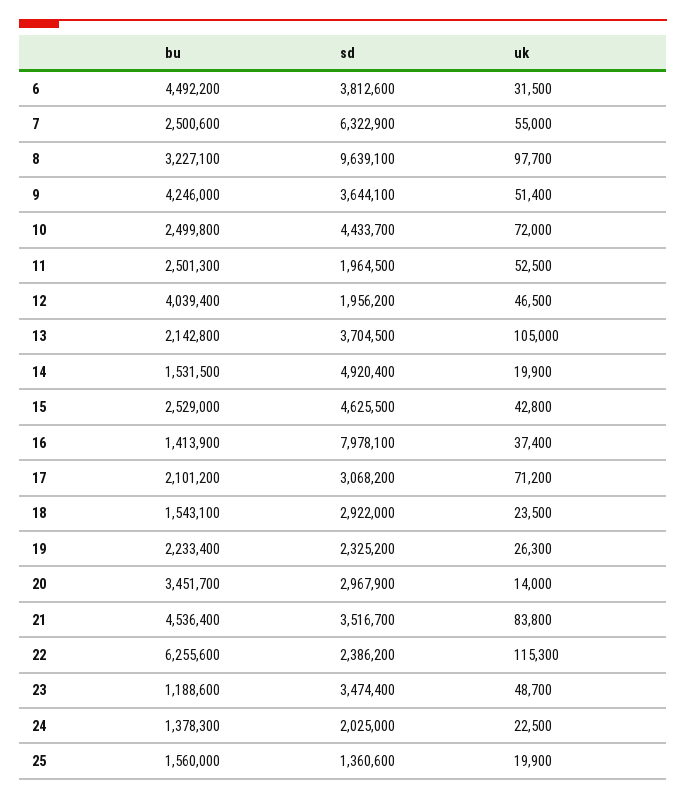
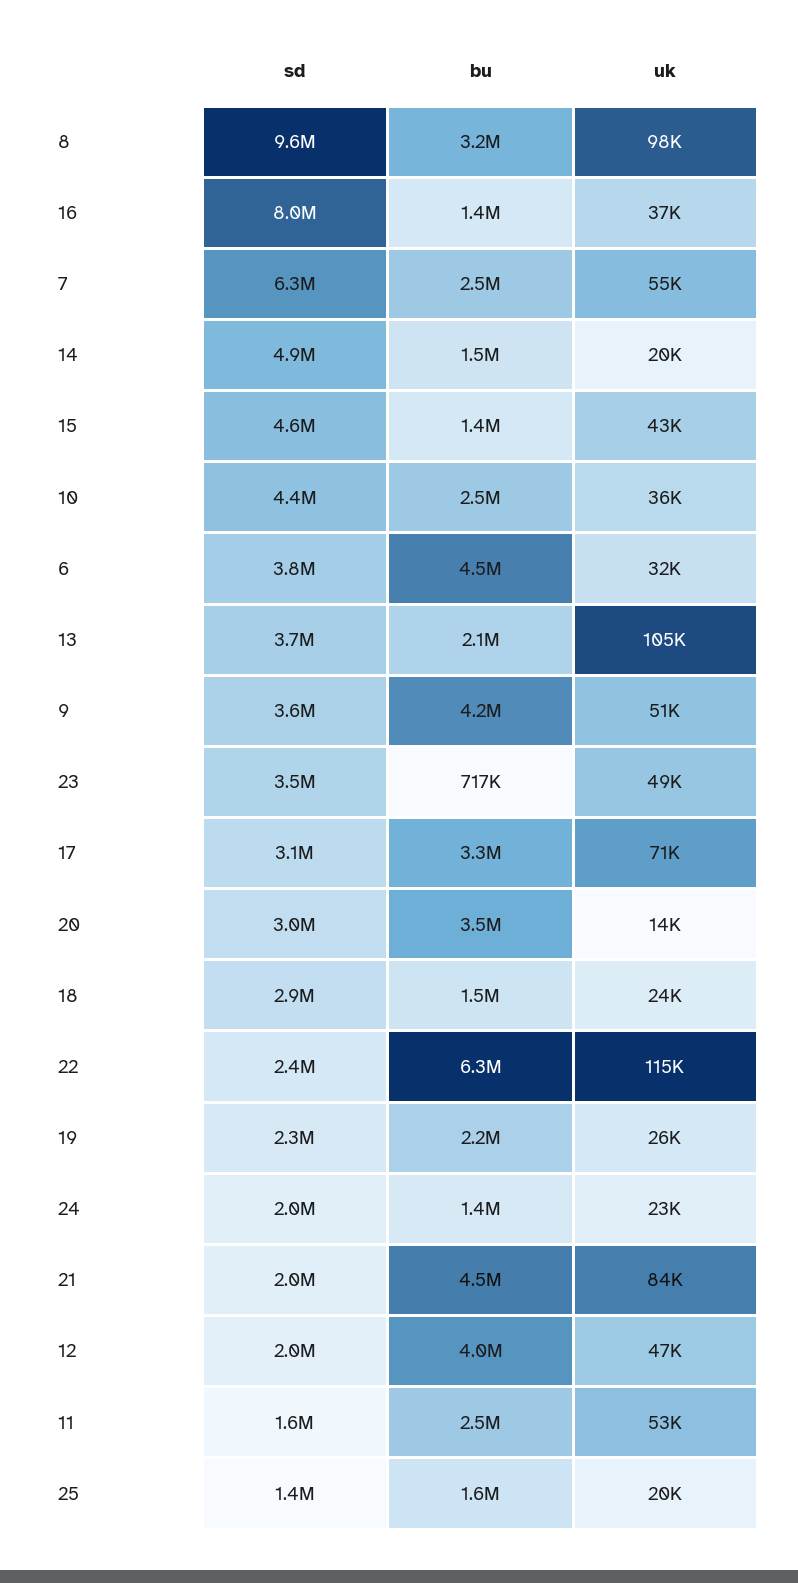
  {
    "bu": {
      "6": 4492200,
      "7": 2500600,
      "8": 3227100,
      "9": 4246000,
      "10": 2499800,
      "11": 2501300,
      "12": 4039400,
      "13": 2142800,
      "14": 1531500,
-     "15": 2529000,
+     "15": 1400000,
      "16": 1413900,
-     "17": 2101200,
+     "17": 3300000,
      "18": 1543100,
      "19": 2233400,
      "20": 3451700,
      "21": 4536400,
      "22": 6255600,
-     "23": 1188600,
+     "23": 717000,
      "24": 1378300,
      "25": 1560000
    },
    "sd": {
      "6": 3812600,
      "7": 6322900,
      "8": 9639100,
      "9": 3644100,
      "10": 4433700,
-     "11": 1964500,
+     "11": 1600000,
      "12": 1956200,
      "13": 3704500,
      "14": 4920400,
      "15": 4625500,
      "16": 7978100,
      "17": 3068200,
      "18": 2922000,
      "19": 2325200,
      "20": 2967900,
-     "21": 3516700,
+     "21": 2000000,
      "22": 2386200,
      "23": 3474400,
      "24": 2025000,
      "25": 1360600
    },
    "uk": {
      "6": 31500,
      "7": 55000,
      "8": 97700,
      "9": 51400,
-     "10": 72000,
+     "10": 36000,
      "11": 52500,
      "12": 46500,
      "13": 105000,
      "14": 19900,
      "15": 42800,
      "16": 37400,
      "17": 71200,
      "18": 23500,
      "19": 26300,
      "20": 14000,
      "21": 83800,
      "22": 115300,
      "23": 48700,
      "24": 22500,
      "25": 19900
    }
  }

